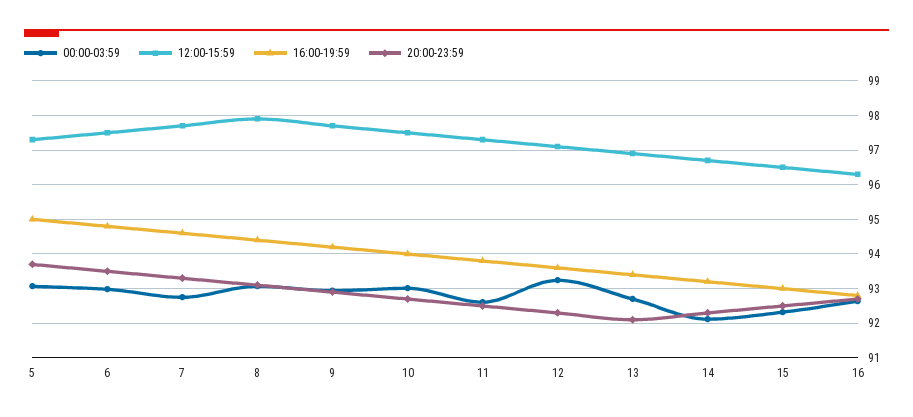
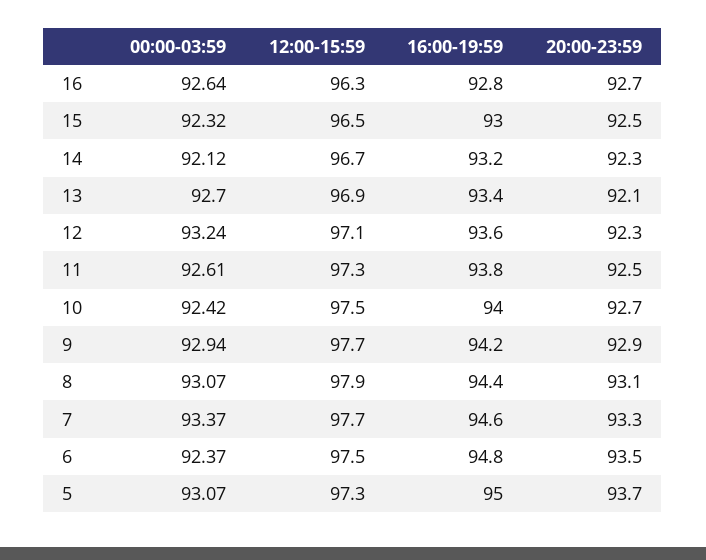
  {
    "00:00-03:59": {
      "5": 93.07,
-     "6": 93,
+     "6": 92.37,
-     "7": 92.8,
+     "7": 93.37,
      "8": 93.07,
      "9": 92.94,
-     "10": 93,
+     "10": 92.42,
      "11": 92.61,
      "12": 93.24,
      "13": 92.7,
      "14": 92.12,
      "15": 92.32,
      "16": 92.64
    },
    "12:00-15:59": {
      "5": 97.3,
      "6": 97.5,
      "7": 97.7,
      "8": 97.9,
      "9": 97.7,
      "10": 97.5,
      "11": 97.3,
      "12": 97.1,
      "13": 96.9,
      "14": 96.7,
      "15": 96.5,
      "16": 96.3
    },
    "16:00-19:59": {
      "5": 95,
      "6": 94.8,
      "7": 94.6,
      "8": 94.4,
      "9": 94.2,
      "10": 94,
      "11": 93.8,
      "12": 93.6,
      "13": 93.4,
      "14": 93.2,
      "15": 93,
      "16": 92.8
    },
    "20:00-23:59": {
      "5": 93.7,
      "6": 93.5,
      "7": 93.3,
      "8": 93.1,
      "9": 92.9,
      "10": 92.7,
      "11": 92.5,
      "12": 92.3,
      "13": 92.1,
      "14": 92.3,
      "15": 92.5,
      "16": 92.7
    }
  }

